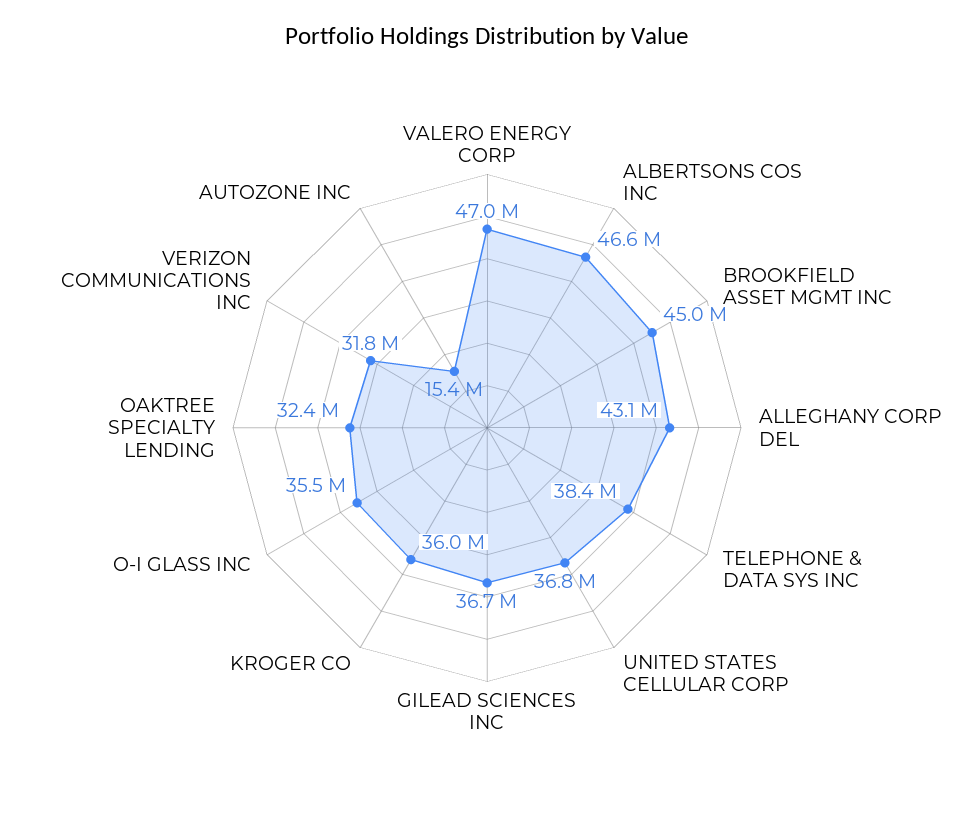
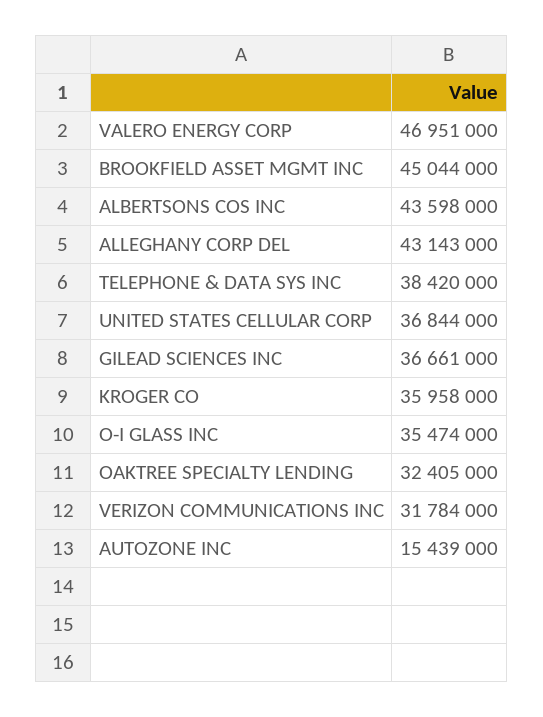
  {
    "VALERO ENERGY CORP": 46951000,
-   "ALBERTSONS COS INC": 46600000,
+   "ALBERTSONS COS INC": 43598000,
    "BROOKFIELD ASSET MGMT INC": 45044000,
    "ALLEGHANY CORP DEL": 43143000,
    "TELEPHONE & DATA SYS INC": 38420000,
    "UNITED STATES CELLULAR CORP": 36844000,
    "GILEAD SCIENCES INC": 36661000,
    "KROGER CO": 35958000,
    "O-I GLASS INC": 35474000,
    "OAKTREE SPECIALTY LENDING": 32405000,
    "VERIZON COMMUNICATIONS INC": 31784000,
    "AUTOZONE INC": 15439000
  }

